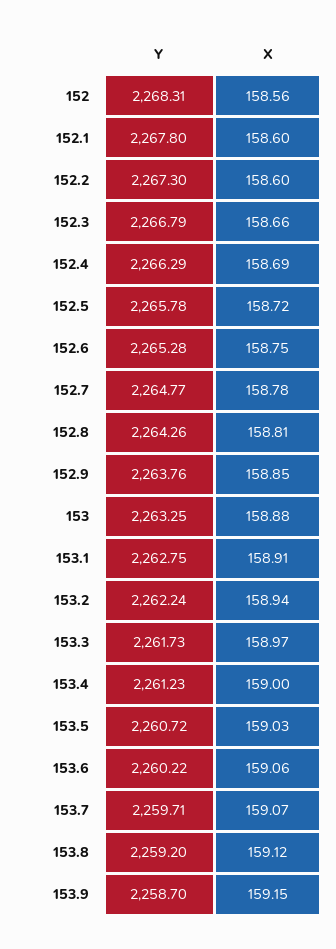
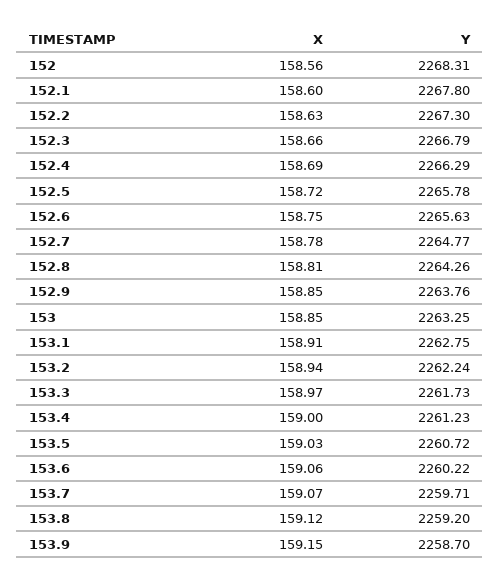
  {
    "Y": {
      "152": 2268.31,
      "152.1": 2267.8,
      "152.2": 2267.3,
      "152.3": 2266.79,
      "152.4": 2266.29,
      "152.5": 2265.78,
-     "152.6": 2265.28,
+     "152.6": 2265.63,
      "152.7": 2264.77,
      "152.8": 2264.26,
      "152.9": 2263.76,
      "153": 2263.25,
      "153.1": 2262.75,
      "153.2": 2262.24,
      "153.3": 2261.73,
      "153.4": 2261.23,
      "153.5": 2260.72,
      "153.6": 2260.22,
      "153.7": 2259.71,
      "153.8": 2259.2,
      "153.9": 2258.7
    },
    "X": {
      "152": 158.56,
      "152.1": 158.6,
-     "152.2": 158.6,
+     "152.2": 158.63,
      "152.3": 158.66,
      "152.4": 158.69,
      "152.5": 158.72,
      "152.6": 158.75,
      "152.7": 158.78,
      "152.8": 158.81,
      "152.9": 158.85,
-     "153": 158.88,
+     "153": 158.85,
      "153.1": 158.91,
      "153.2": 158.94,
      "153.3": 158.97,
      "153.4": 159,
      "153.5": 159.03,
      "153.6": 159.06,
      "153.7": 159.07,
      "153.8": 159.12,
      "153.9": 159.15
    }
  }

